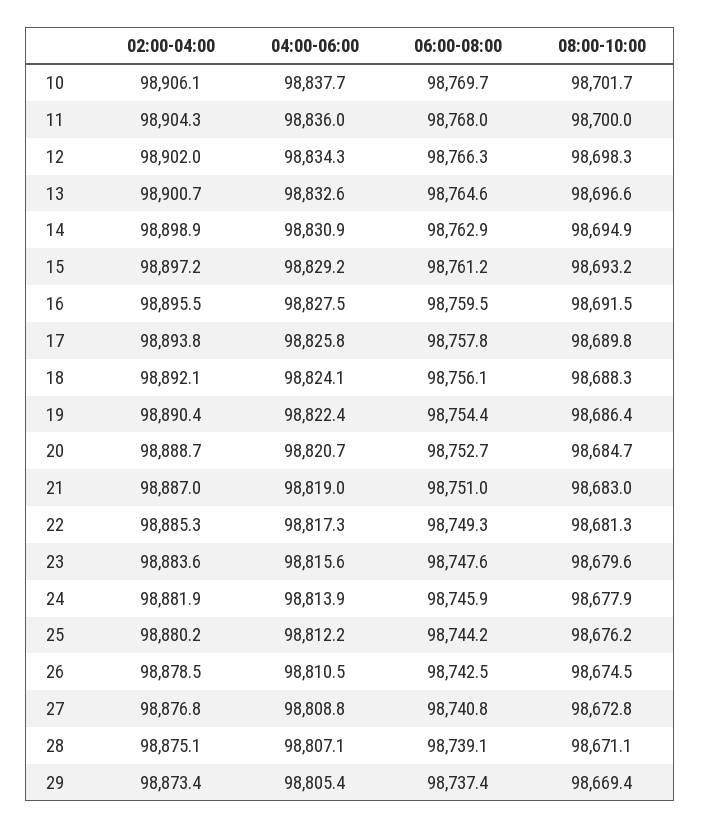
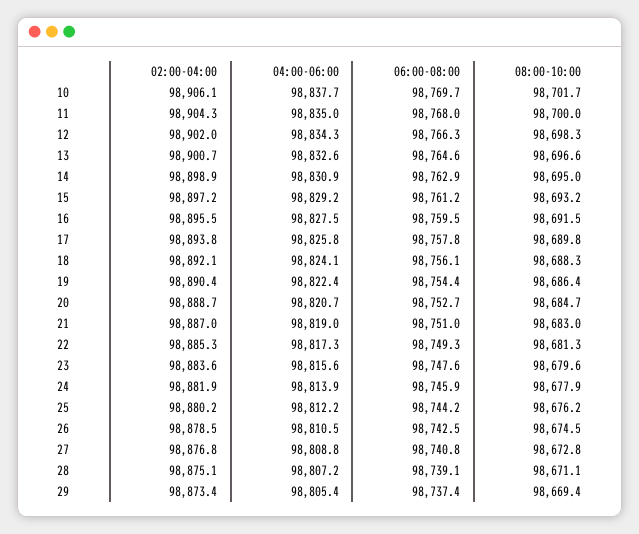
  {
    "02:00-04:00": {
      "10": 98906.1,
      "11": 98904.3,
      "12": 98902,
      "13": 98900.7,
      "14": 98898.9,
      "15": 98897.2,
      "16": 98895.5,
      "17": 98893.8,
      "18": 98892.1,
      "19": 98890.4,
      "20": 98888.7,
      "21": 98887,
      "22": 98885.3,
      "23": 98883.6,
      "24": 98881.9,
      "25": 98880.2,
      "26": 98878.5,
      "27": 98876.8,
      "28": 98875.1,
      "29": 98873.4
    },
    "04:00-06:00": {
      "10": 98837.7,
-     "11": 98836,
+     "11": 98835,
      "12": 98834.3,
      "13": 98832.6,
      "14": 98830.9,
      "15": 98829.2,
      "16": 98827.5,
      "17": 98825.8,
      "18": 98824.1,
      "19": 98822.4,
      "20": 98820.7,
      "21": 98819,
      "22": 98817.3,
      "23": 98815.6,
      "24": 98813.9,
      "25": 98812.2,
      "26": 98810.5,
      "27": 98808.8,
-     "28": 98807.1,
+     "28": 98807.2,
      "29": 98805.4
    },
    "06:00-08:00": {
      "10": 98769.7,
      "11": 98768,
      "12": 98766.3,
      "13": 98764.6,
      "14": 98762.9,
      "15": 98761.2,
      "16": 98759.5,
      "17": 98757.8,
      "18": 98756.1,
      "19": 98754.4,
      "20": 98752.7,
      "21": 98751,
      "22": 98749.3,
      "23": 98747.6,
      "24": 98745.9,
      "25": 98744.2,
      "26": 98742.5,
      "27": 98740.8,
      "28": 98739.1,
      "29": 98737.4
    },
    "08:00-10:00": {
      "10": 98701.7,
      "11": 98700,
      "12": 98698.3,
      "13": 98696.6,
-     "14": 98694.9,
+     "14": 98695,
      "15": 98693.2,
      "16": 98691.5,
      "17": 98689.8,
      "18": 98688.3,
      "19": 98686.4,
      "20": 98684.7,
      "21": 98683,
      "22": 98681.3,
      "23": 98679.6,
      "24": 98677.9,
      "25": 98676.2,
      "26": 98674.5,
      "27": 98672.8,
      "28": 98671.1,
      "29": 98669.4
    }
  }

